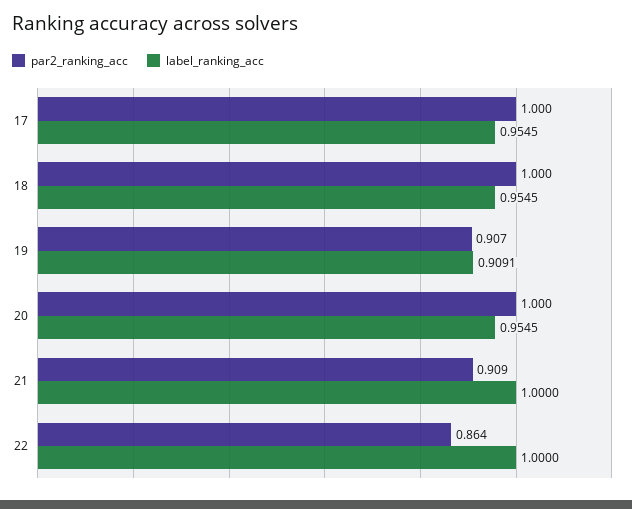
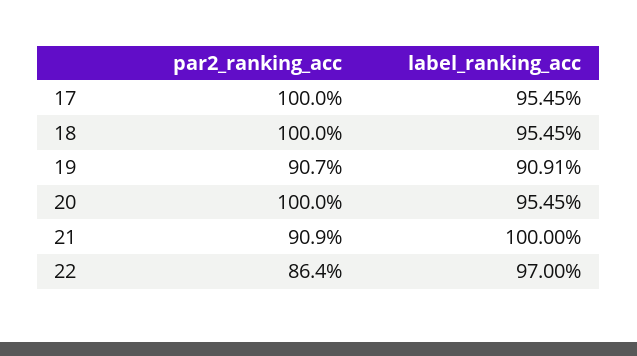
  {
    "par2_ranking_acc": {
      "17": 1,
      "18": 1,
      "19": 0.907,
      "20": 1,
      "21": 0.909,
      "22": 0.864
    },
    "label_ranking_acc": {
      "17": 0.9545,
      "18": 0.9545,
      "19": 0.9091,
      "20": 0.9545,
      "21": 1,
-     "22": 1
+     "22": 0.97
    }
  }

